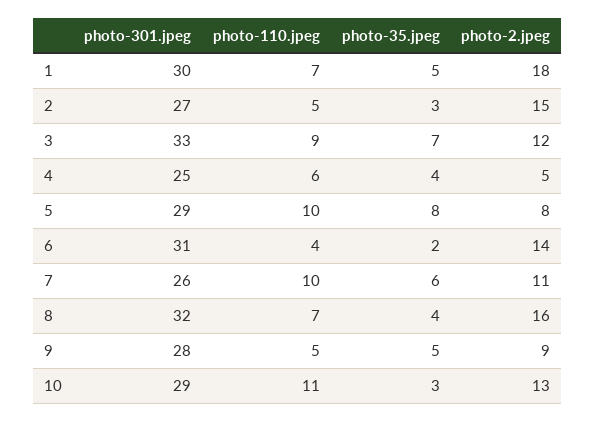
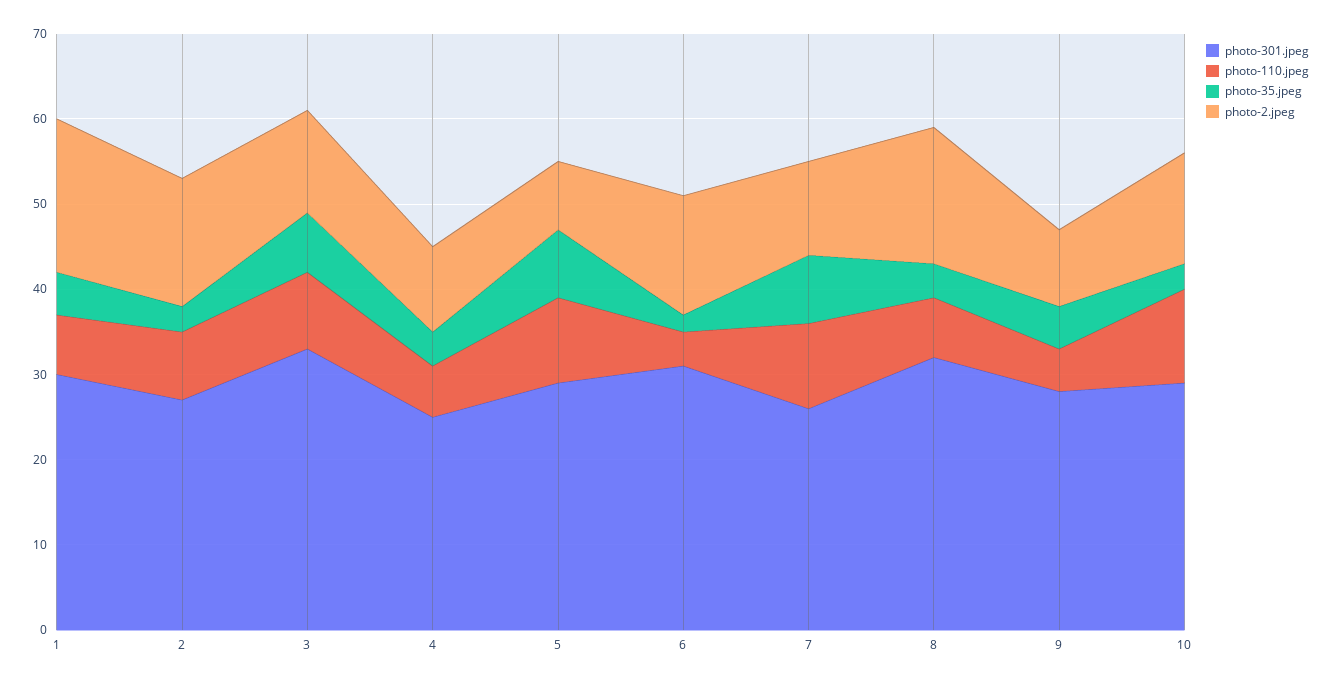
  {
    "photo-301.jpeg": {
      "1": 30,
      "2": 27,
      "3": 33,
      "4": 25,
      "5": 29,
      "6": 31,
      "7": 26,
      "8": 32,
      "9": 28,
      "10": 29
    },
    "photo-110.jpeg": {
      "1": 7,
-     "2": 5,
+     "2": 8,
      "3": 9,
      "4": 6,
      "5": 10,
      "6": 4,
      "7": 10,
      "8": 7,
      "9": 5,
      "10": 11
    },
    "photo-35.jpeg": {
      "1": 5,
      "2": 3,
      "3": 7,
      "4": 4,
      "5": 8,
      "6": 2,
-     "7": 6,
+     "7": 8,
      "8": 4,
      "9": 5,
      "10": 3
    },
    "photo-2.jpeg": {
      "1": 18,
      "2": 15,
      "3": 12,
-     "4": 5,
+     "4": 10,
      "5": 8,
      "6": 14,
      "7": 11,
      "8": 16,
      "9": 9,
      "10": 13
    }
  }

